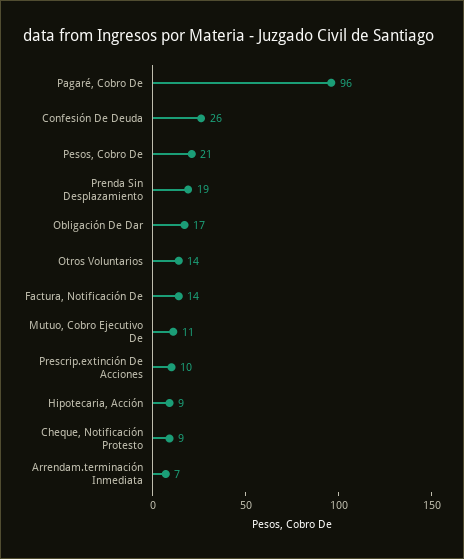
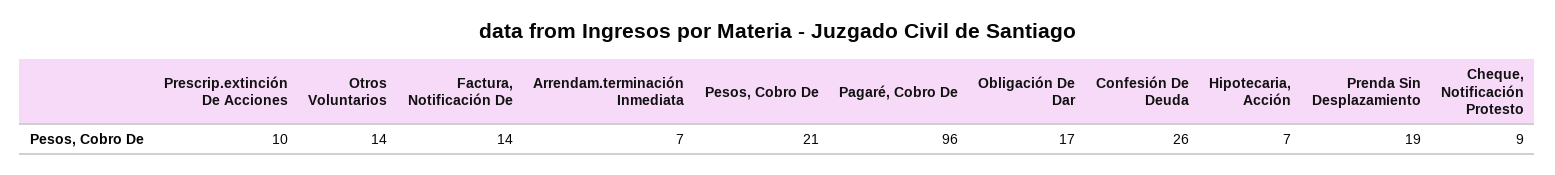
  {
    "Pagaré, Cobro De": 96,
    "Confesión De Deuda": 26,
    "Pesos, Cobro De": 21,
    "Prenda Sin Desplazamiento": 19,
    "Obligación De Dar": 17,
    "Otros Voluntarios": 14,
    "Factura, Notificación De": 14,
-   "Mutuo, Cobro Ejecutivo De": 11,
    "Prescrip.extinción De Acciones": 10,
-   "Hipotecaria, Acción": 9,
+   "Hipotecaria, Acción": 7,
    "Cheque, Notificación Protesto": 9,
    "Arrendam.terminación Inmediata": 7
  }

